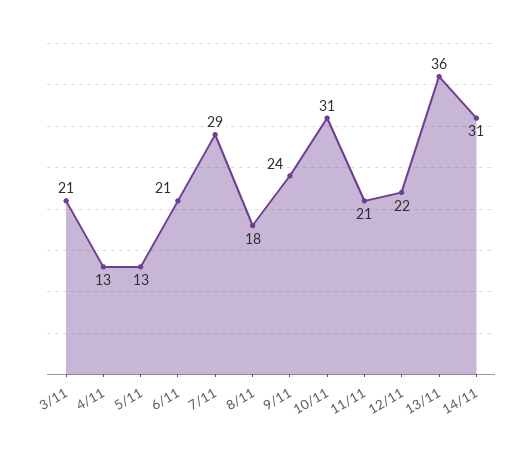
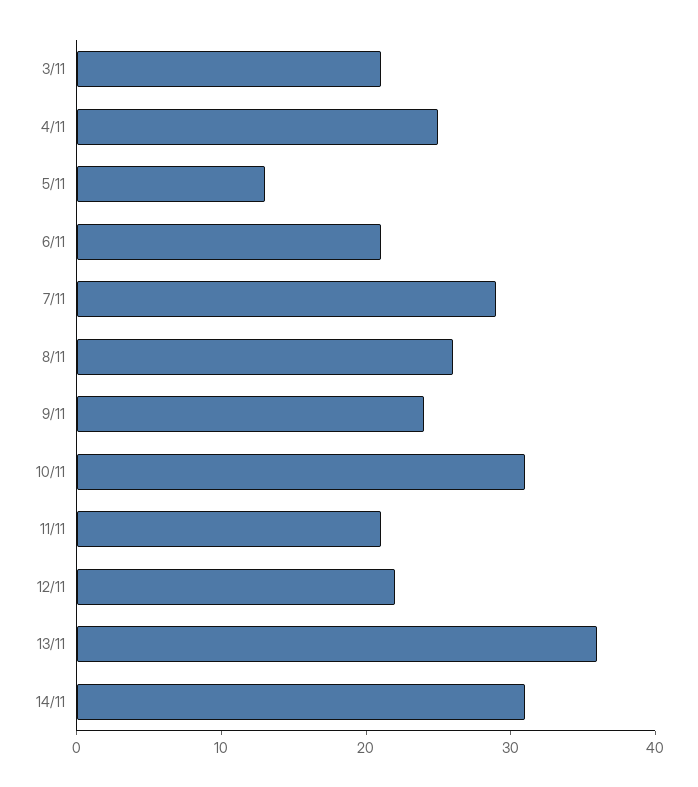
  {
    "3/11": 21,
-   "4/11": 13,
+   "4/11": 25,
    "5/11": 13,
    "6/11": 21,
    "7/11": 29,
-   "8/11": 18,
+   "8/11": 26,
    "9/11": 24,
    "10/11": 31,
    "11/11": 21,
    "12/11": 22,
    "13/11": 36,
    "14/11": 31
  }

